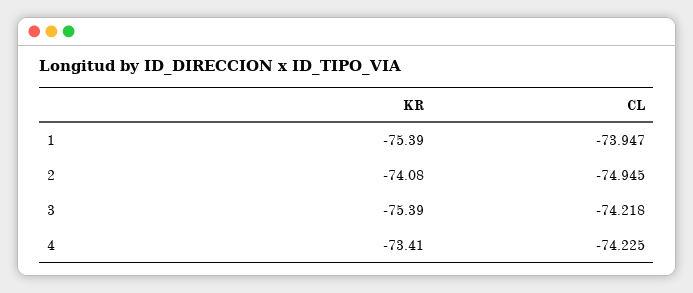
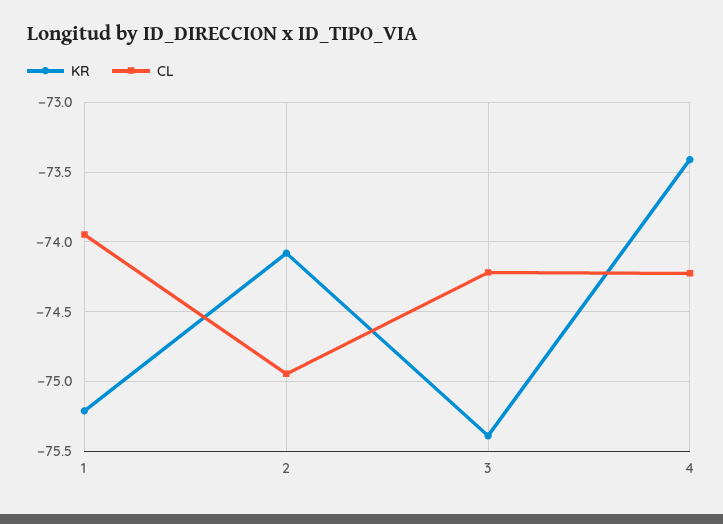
  {
    "KR": {
-     "1": -75.39,
+     "1": -75.2,
      "2": -74.08,
      "3": -75.39,
      "4": -73.41
    },
    "CL": {
      "1": -73.947,
      "2": -74.945,
      "3": -74.218,
      "4": -74.225
    }
  }

